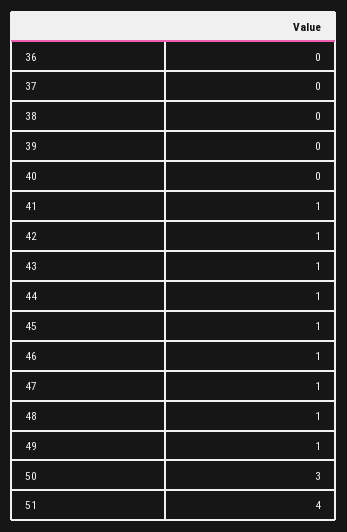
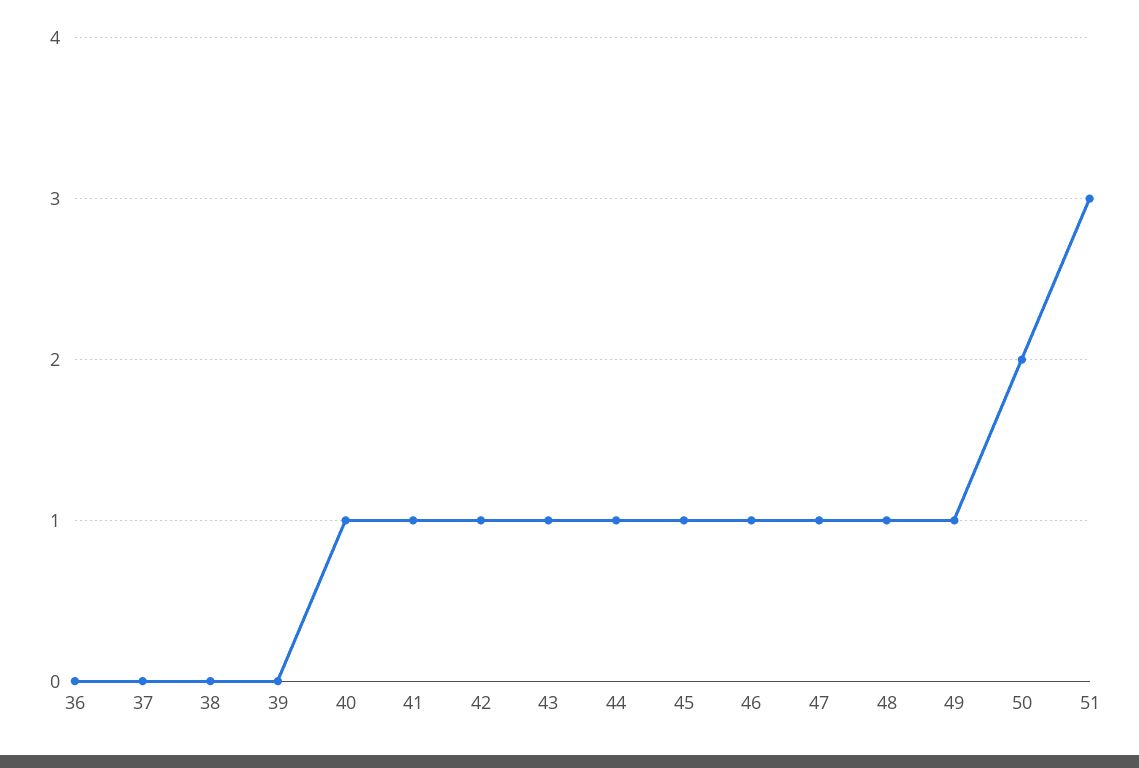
  {
    "36": 0,
    "37": 0,
    "38": 0,
    "39": 0,
-   "40": 0,
+   "40": 1,
    "41": 1,
    "42": 1,
    "43": 1,
    "44": 1,
    "45": 1,
    "46": 1,
    "47": 1,
    "48": 1,
    "49": 1,
-   "50": 3,
+   "50": 2,
-   "51": 4
+   "51": 3
  }

